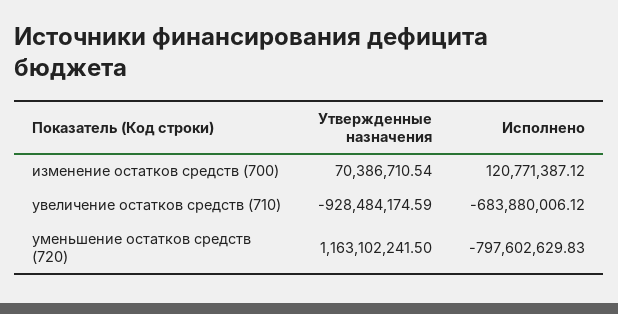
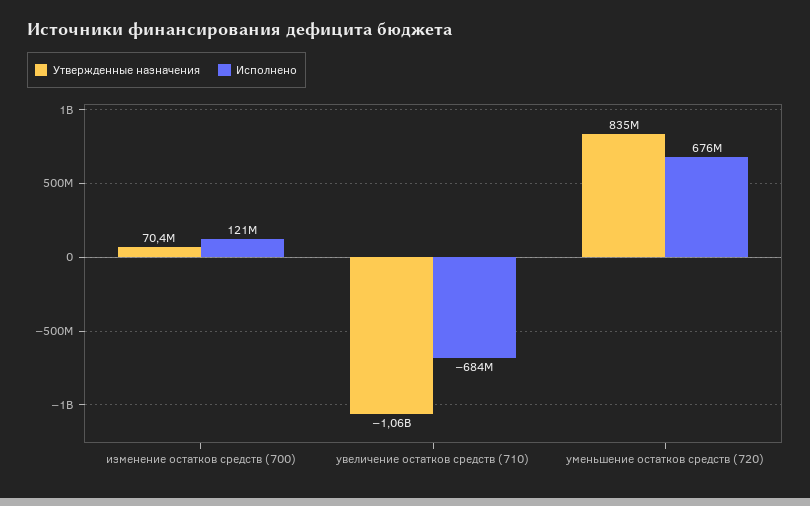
  {
    "Утвержденные назначения": {
      "изменение остатков средств (700)": 70386710.54,
-     "увеличение остатков средств (710)": -928484174.59,
+     "увеличение остатков средств (710)": -1060000000,
-     "уменьшение остатков средств (720)": 1163102241.5
+     "уменьшение остатков средств (720)": 835000000
    },
    "Исполнено": {
      "изменение остатков средств (700)": 120771387.12,
      "увеличение остатков средств (710)": -683880006.12,
-     "уменьшение остатков средств (720)": -797602629.83
+     "уменьшение остатков средств (720)": 676000000
    }
  }

